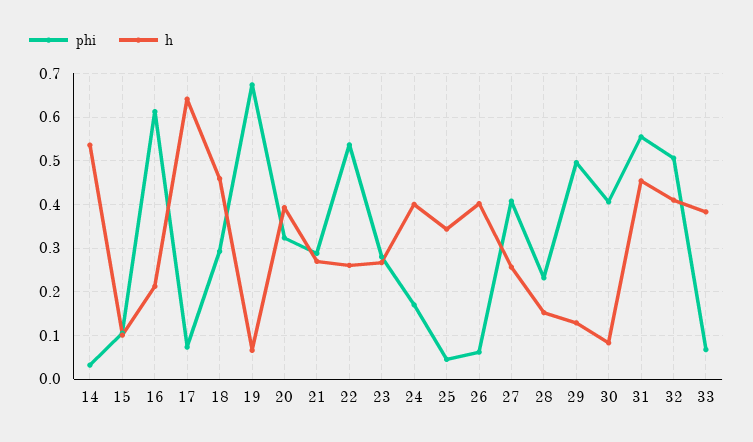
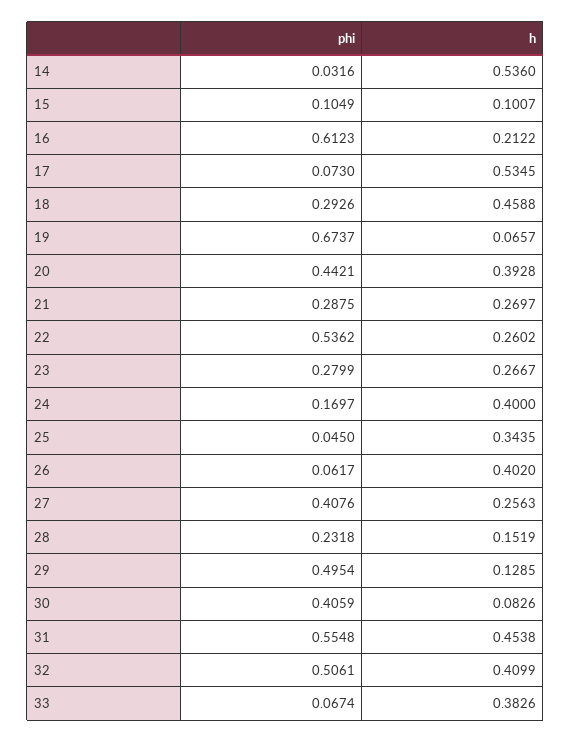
  {
    "phi": {
      "14": 0.0316,
      "15": 0.1049,
      "16": 0.6123,
      "17": 0.073,
      "18": 0.2926,
      "19": 0.6737,
-     "20": 0.32,
+     "20": 0.4421,
      "21": 0.2875,
      "22": 0.5362,
      "23": 0.2799,
      "24": 0.1697,
      "25": 0.045,
      "26": 0.0617,
      "27": 0.4076,
      "28": 0.2318,
      "29": 0.4954,
      "30": 0.4059,
      "31": 0.5548,
      "32": 0.5061,
      "33": 0.0674
    },
    "h": {
      "14": 0.536,
      "15": 0.1007,
      "16": 0.2122,
-     "17": 0.64,
+     "17": 0.5345,
      "18": 0.4588,
      "19": 0.0657,
      "20": 0.3928,
      "21": 0.2697,
      "22": 0.2602,
      "23": 0.2667,
      "24": 0.4,
      "25": 0.3435,
      "26": 0.402,
      "27": 0.2563,
      "28": 0.1519,
      "29": 0.1285,
      "30": 0.0826,
      "31": 0.4538,
      "32": 0.4099,
      "33": 0.3826
    }
  }

